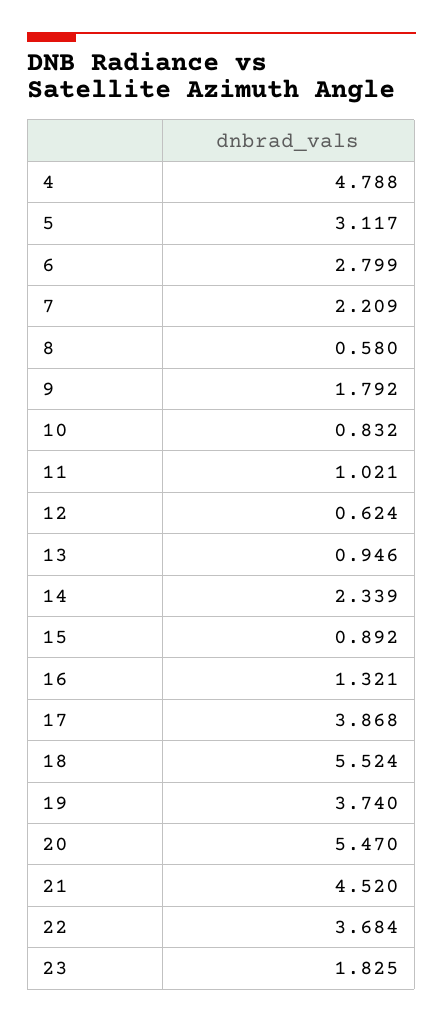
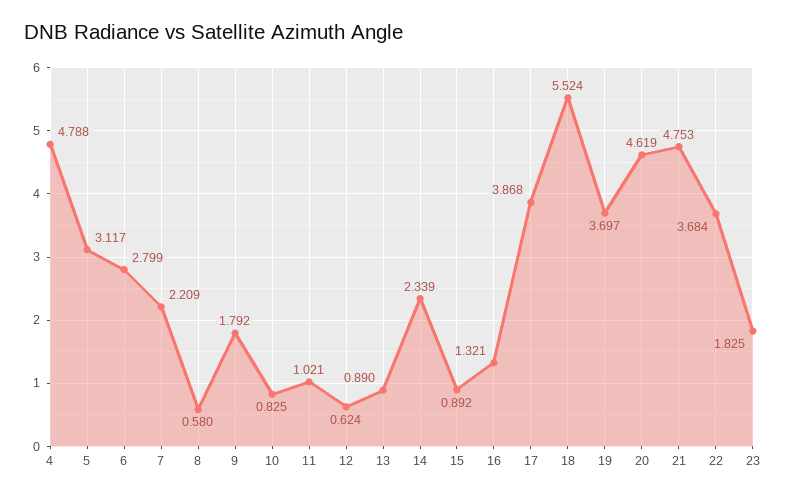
  {
    "4": 4.788,
    "5": 3.117,
    "6": 2.799,
    "7": 2.209,
    "8": 0.58,
    "9": 1.792,
-   "10": 0.832,
+   "10": 0.825,
    "11": 1.021,
    "12": 0.624,
-   "13": 0.946,
+   "13": 0.89,
    "14": 2.339,
    "15": 0.892,
    "16": 1.321,
    "17": 3.868,
    "18": 5.524,
-   "19": 3.74,
+   "19": 3.697,
-   "20": 5.47,
+   "20": 4.619,
-   "21": 4.52,
+   "21": 4.753,
    "22": 3.684,
    "23": 1.825
  }

